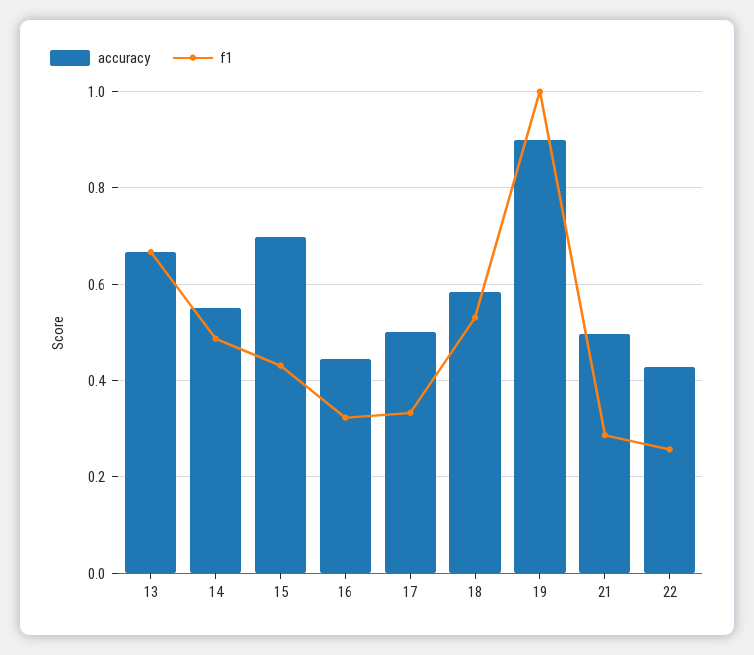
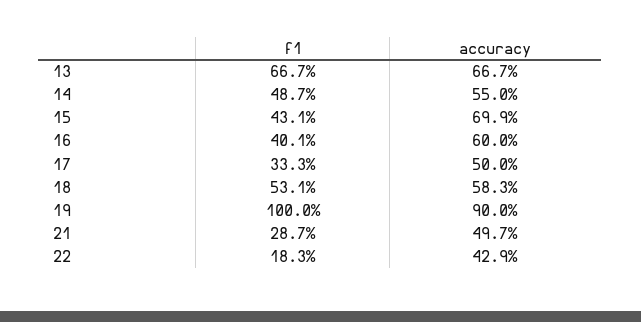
  {
    "accuracy": {
      "13": 0.667,
      "14": 0.55,
      "15": 0.699,
-     "16": 0.44,
+     "16": 0.6,
      "17": 0.5,
      "18": 0.583,
      "19": 0.9,
      "21": 0.497,
      "22": 0.429
    },
    "f1": {
      "13": 0.667,
      "14": 0.487,
      "15": 0.431,
-     "16": 0.32,
+     "16": 0.401,
      "17": 0.333,
      "18": 0.531,
      "19": 1,
      "21": 0.287,
-     "22": 0.26
+     "22": 0.183
    }
  }

